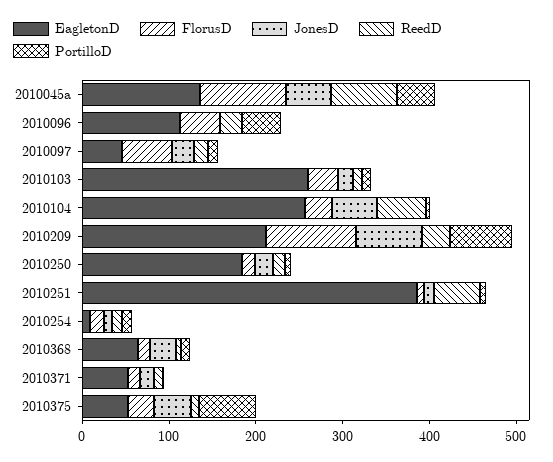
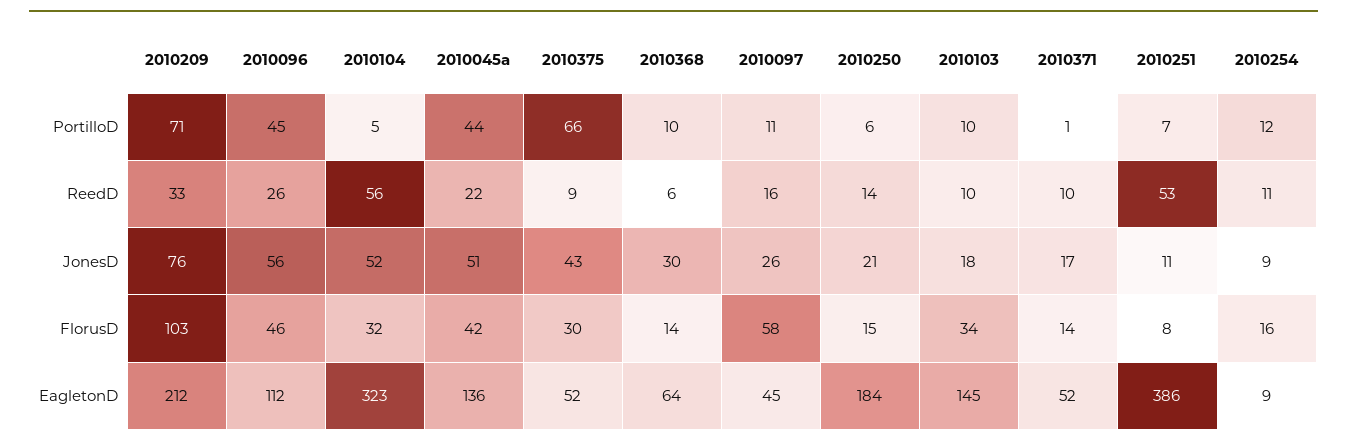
  {
    "EagletonD": {
      "2010045a": 136,
      "2010096": 112,
      "2010097": 45,
-     "2010103": 260,
+     "2010103": 145,
-     "2010104": 260,
+     "2010104": 323,
      "2010209": 212,
      "2010250": 184,
      "2010251": 386,
      "2010254": 9,
      "2010368": 64,
      "2010371": 52,
      "2010375": 52
    },
    "FlorusD": {
-     "2010045a": 100,
+     "2010045a": 42,
      "2010096": 46,
      "2010097": 58,
      "2010103": 34,
      "2010104": 32,
      "2010209": 103,
      "2010250": 15,
      "2010251": 8,
      "2010254": 16,
      "2010368": 14,
      "2010371": 14,
      "2010375": 30
    },
    "JonesD": {
      "2010045a": 51,
-     "2010096": 0,
+     "2010096": 56,
      "2010097": 26,
      "2010103": 18,
      "2010104": 52,
      "2010209": 76,
      "2010250": 21,
      "2010251": 11,
      "2010254": 9,
      "2010368": 30,
      "2010371": 17,
      "2010375": 43
    },
    "ReedD": {
-     "2010045a": 80,
+     "2010045a": 22,
      "2010096": 26,
      "2010097": 16,
      "2010103": 10,
      "2010104": 56,
      "2010209": 33,
      "2010250": 14,
      "2010251": 53,
      "2010254": 11,
      "2010368": 6,
      "2010371": 10,
      "2010375": 9
    },
    "PortilloD": {
      "2010045a": 44,
      "2010096": 45,
      "2010097": 11,
      "2010103": 10,
      "2010104": 5,
      "2010209": 71,
      "2010250": 6,
      "2010251": 7,
      "2010254": 12,
      "2010368": 10,
      "2010371": 1,
      "2010375": 66
    }
  }

